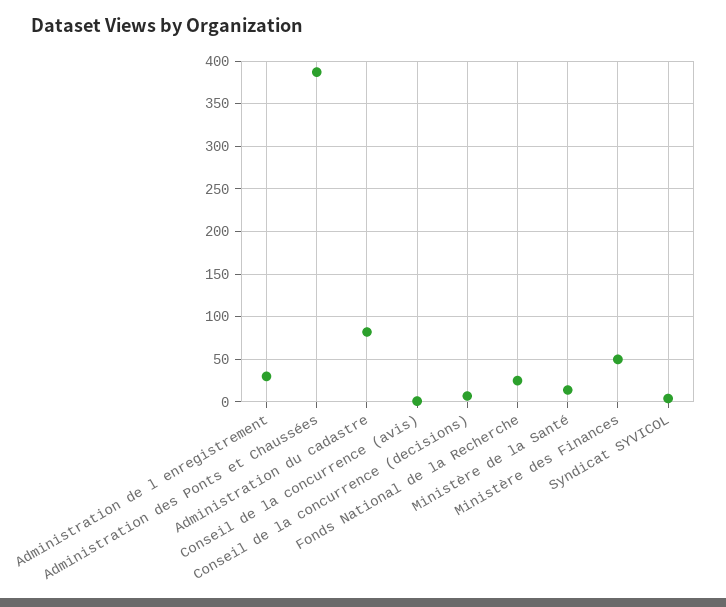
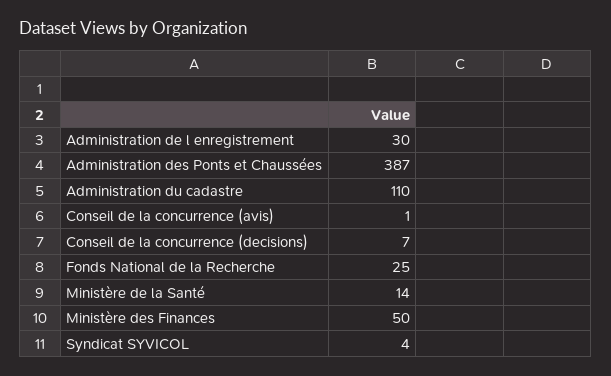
  {
    "Administration de l enregistrement": 30,
    "Administration des Ponts et Chaussées": 387,
-   "Administration du cadastre": 80,
+   "Administration du cadastre": 110,
    "Conseil de la concurrence (avis)": 1,
    "Conseil de la concurrence (decisions)": 7,
    "Fonds National de la Recherche": 25,
    "Ministère de la Santé": 14,
    "Ministère des Finances": 50,
    "Syndicat SYVICOL": 4
  }

